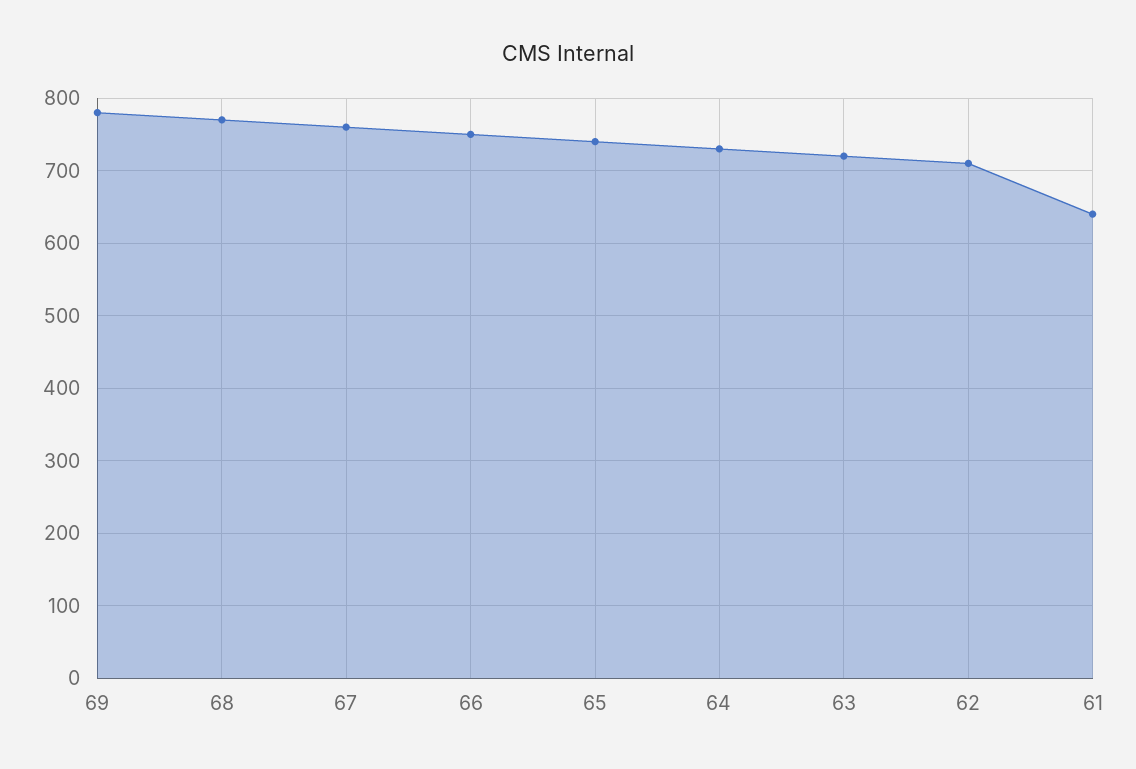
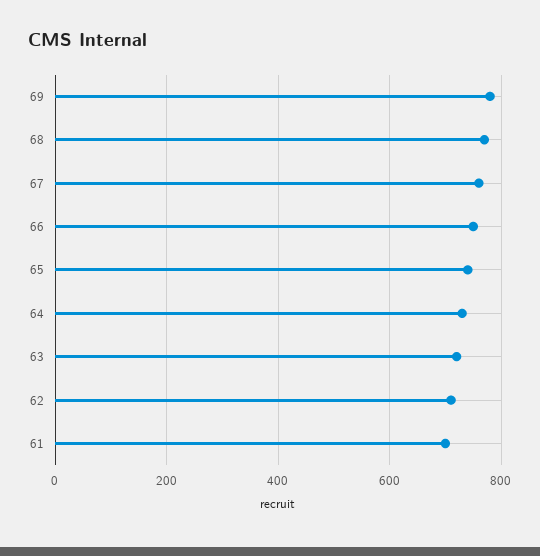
  {
    "69": 780,
    "68": 770,
    "67": 760,
    "66": 750,
    "65": 740,
    "64": 730,
    "63": 720,
    "62": 710,
-   "61": 640
+   "61": 700
  }

